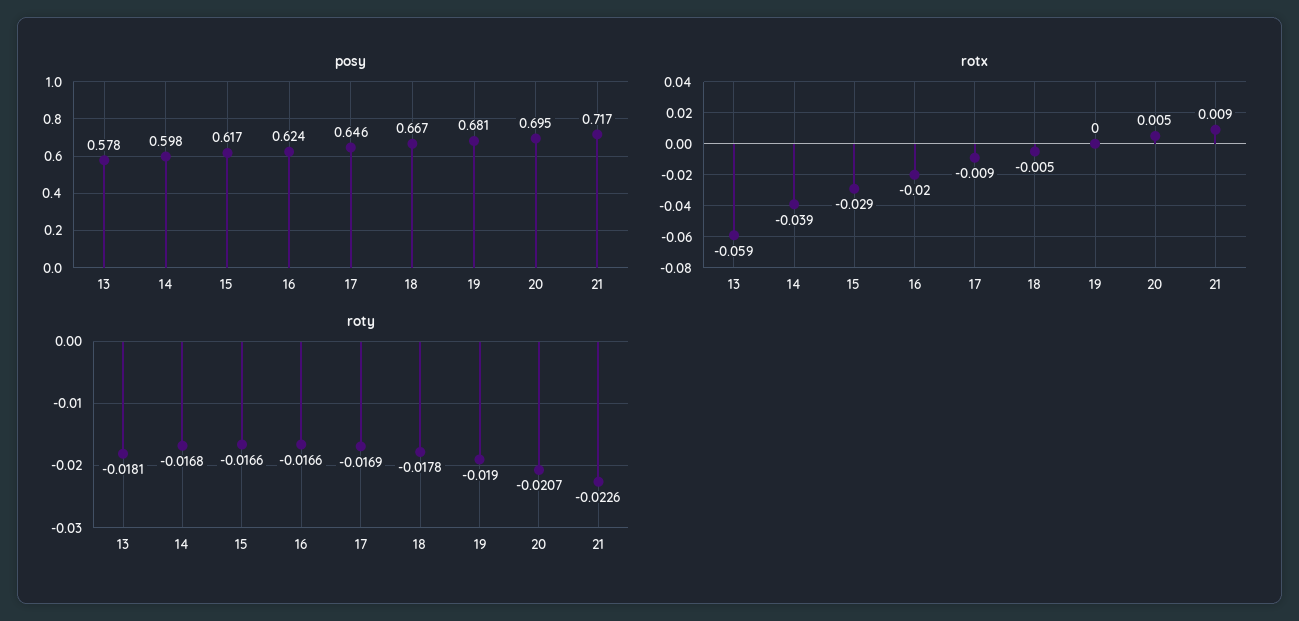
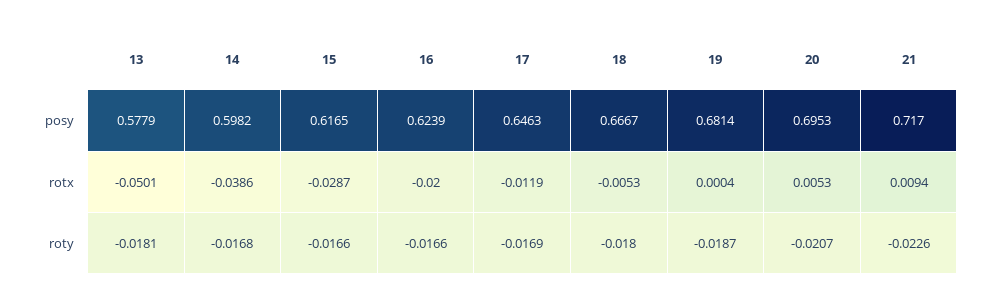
  {
    "posy": {
      "13": 0.5779,
      "14": 0.5982,
      "15": 0.6165,
      "16": 0.6239,
      "17": 0.6463,
      "18": 0.6667,
      "19": 0.6814,
      "20": 0.6953,
      "21": 0.717
    },
    "rotx": {
-     "13": -0.059,
+     "13": -0.0501,
      "14": -0.0386,
      "15": -0.0287,
      "16": -0.02,
-     "17": -0.009,
+     "17": -0.0119,
      "18": -0.0053,
      "19": 0.0004,
      "20": 0.0053,
      "21": 0.0094
    },
    "roty": {
      "13": -0.0181,
      "14": -0.0168,
      "15": -0.0166,
      "16": -0.0166,
      "17": -0.0169,
-     "18": -0.0178,
+     "18": -0.018,
-     "19": -0.019,
+     "19": -0.0187,
      "20": -0.0207,
      "21": -0.0226
    }
  }

